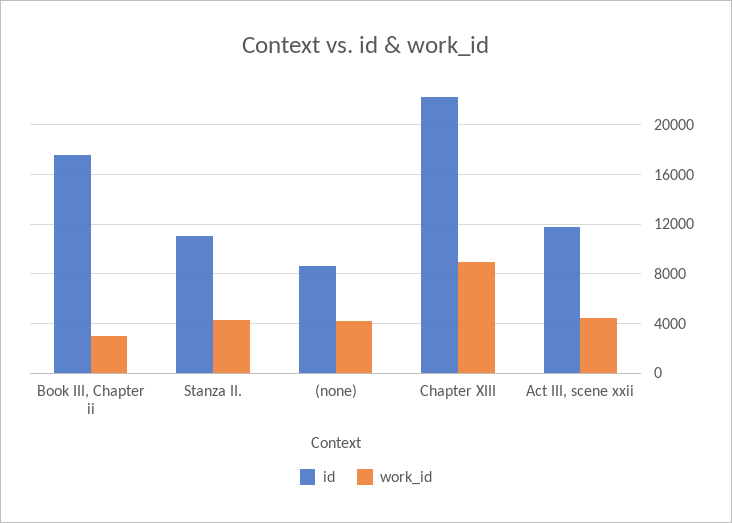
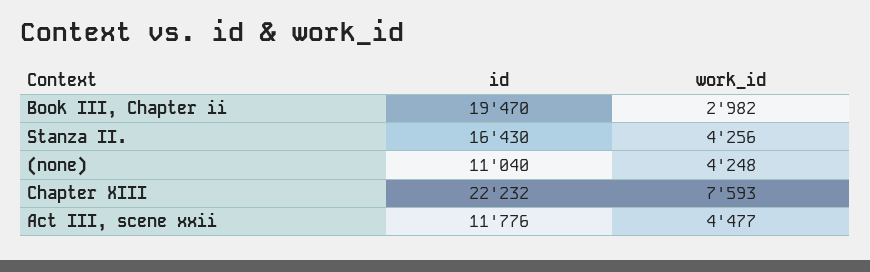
  {
    "id": {
-     "Book III, Chapter ii": 17500,
+     "Book III, Chapter ii": 19470,
-     "Stanza II.": 11000,
+     "Stanza II.": 16430,
-     "(none)": 8500,
+     "(none)": 11040,
      "Chapter XIII": 22232,
      "Act III, scene xxii": 11776
    },
    "work_id": {
      "Book III, Chapter ii": 2982,
      "Stanza II.": 4256,
      "(none)": 4248,
-     "Chapter XIII": 9000,
+     "Chapter XIII": 7593,
      "Act III, scene xxii": 4477
    }
  }

